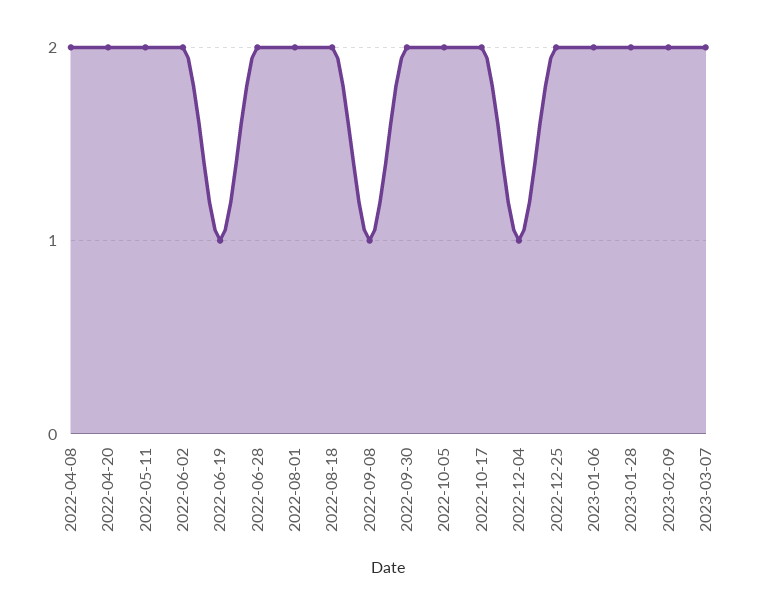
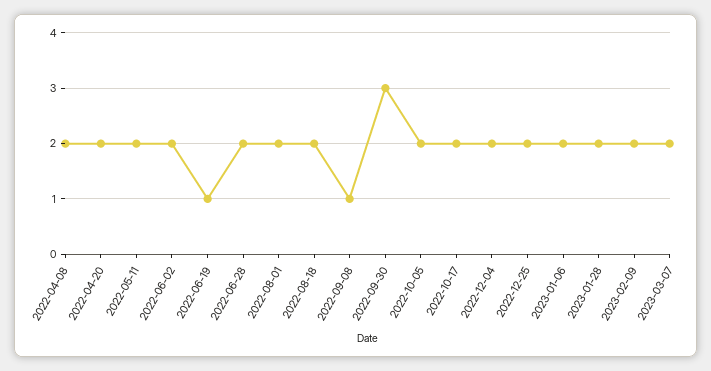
  {
    "2022-04-08": 2,
    "2022-04-20": 2,
    "2022-05-11": 2,
    "2022-06-02": 2,
    "2022-06-19": 1,
    "2022-06-28": 2,
    "2022-08-01": 2,
    "2022-08-18": 2,
    "2022-09-08": 1,
-   "2022-09-30": 2,
+   "2022-09-30": 3,
    "2022-10-05": 2,
    "2022-10-17": 2,
-   "2022-12-04": 1,
+   "2022-12-04": 2,
    "2022-12-25": 2,
    "2023-01-06": 2,
    "2023-01-28": 2,
    "2023-02-09": 2,
    "2023-03-07": 2
  }

